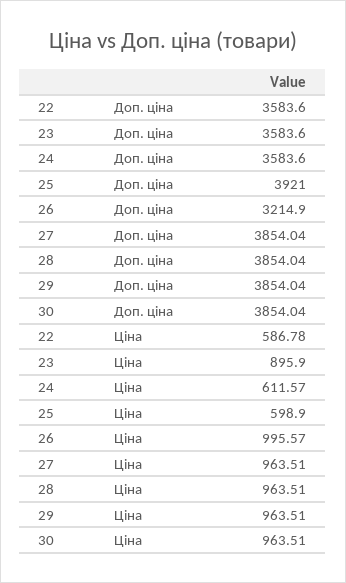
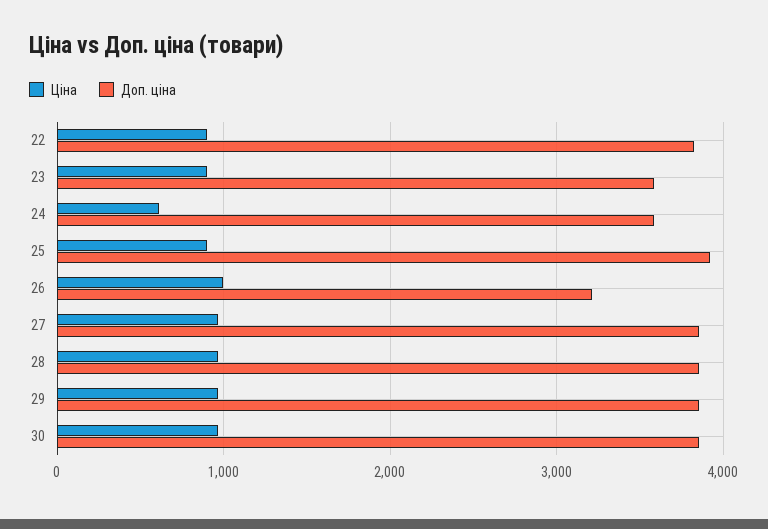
  {
    "Доп. ціна": {
-     "22": 3583.6,
+     "22": 3800,
      "23": 3583.6,
      "24": 3583.6,
      "25": 3921,
      "26": 3214.9,
      "27": 3854.04,
      "28": 3854.04,
      "29": 3854.04,
      "30": 3854.04
    },
    "Ціна": {
-     "22": 586.78,
+     "22": 900,
      "23": 895.9,
      "24": 611.57,
-     "25": 598.9,
+     "25": 900,
      "26": 995.57,
      "27": 963.51,
      "28": 963.51,
      "29": 963.51,
      "30": 963.51
    }
  }

